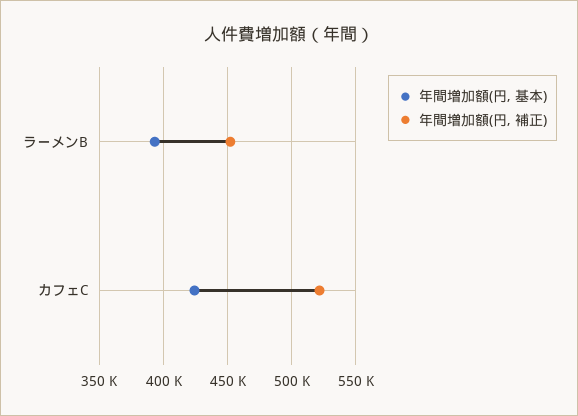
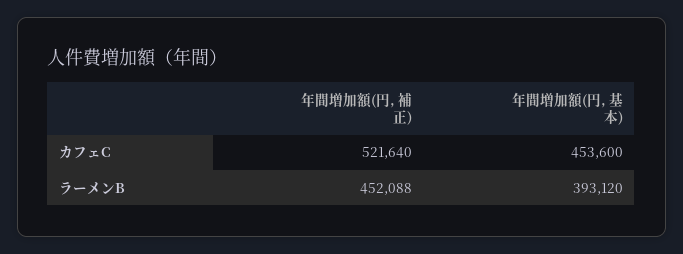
  {
    "年間増加額(円, 基本)": {
      "ラーメンB": 393120,
-     "カフェC": 425000
+     "カフェC": 453600
    },
    "年間増加額(円, 補正)": {
      "ラーメンB": 452088,
      "カフェC": 521640
    }
  }

